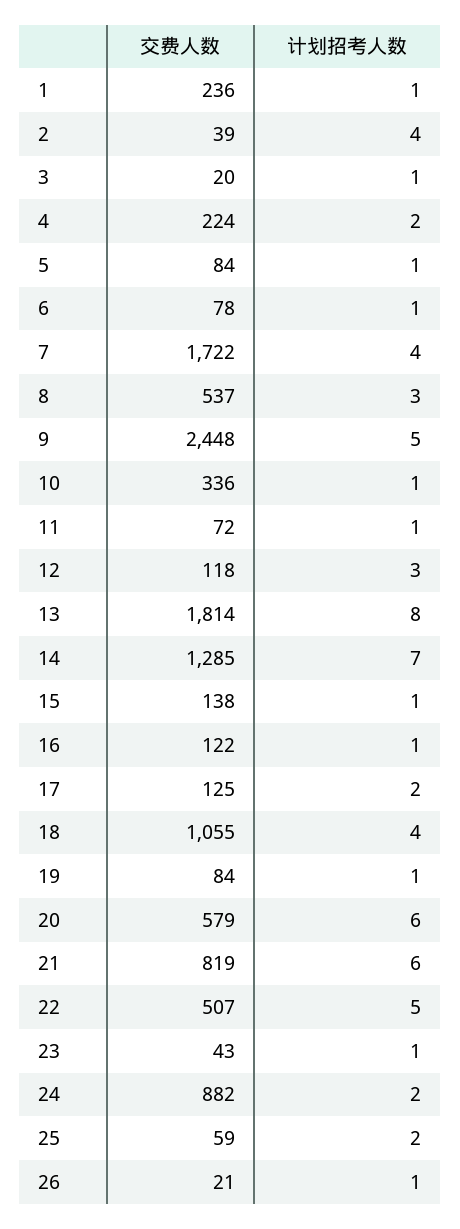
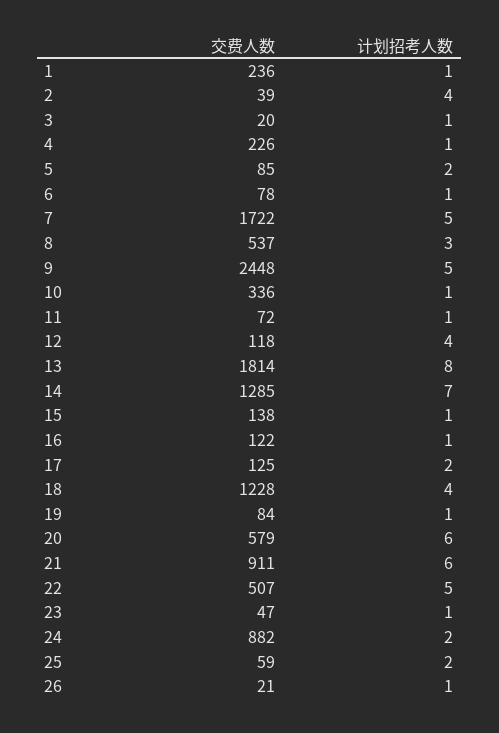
  {
    "交费人数": {
      "1": 236,
      "2": 39,
      "3": 20,
-     "4": 224,
+     "4": 226,
-     "5": 84,
+     "5": 85,
      "6": 78,
      "7": 1722,
      "8": 537,
      "9": 2448,
      "10": 336,
      "11": 72,
      "12": 118,
      "13": 1814,
      "14": 1285,
      "15": 138,
      "16": 122,
      "17": 125,
-     "18": 1055,
+     "18": 1228,
      "19": 84,
      "20": 579,
-     "21": 819,
+     "21": 911,
      "22": 507,
-     "23": 43,
+     "23": 47,
      "24": 882,
      "25": 59,
      "26": 21
    },
    "计划招考人数": {
      "1": 1,
      "2": 4,
      "3": 1,
-     "4": 2,
+     "4": 1,
-     "5": 1,
+     "5": 2,
      "6": 1,
-     "7": 4,
+     "7": 5,
      "8": 3,
      "9": 5,
      "10": 1,
      "11": 1,
-     "12": 3,
+     "12": 4,
      "13": 8,
      "14": 7,
      "15": 1,
      "16": 1,
      "17": 2,
      "18": 4,
      "19": 1,
      "20": 6,
      "21": 6,
      "22": 5,
      "23": 1,
      "24": 2,
      "25": 2,
      "26": 1
    }
  }

